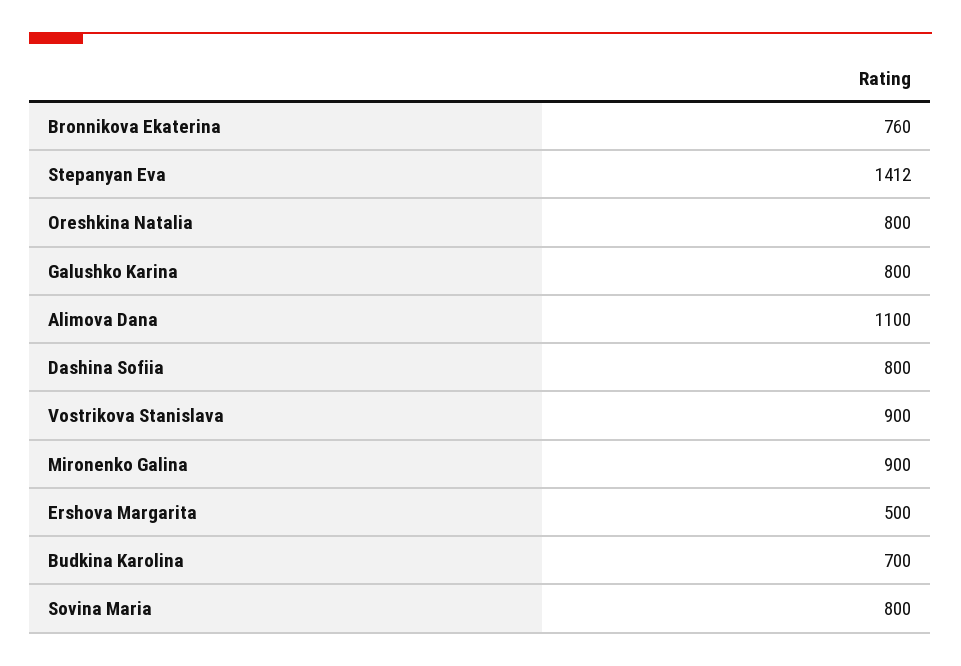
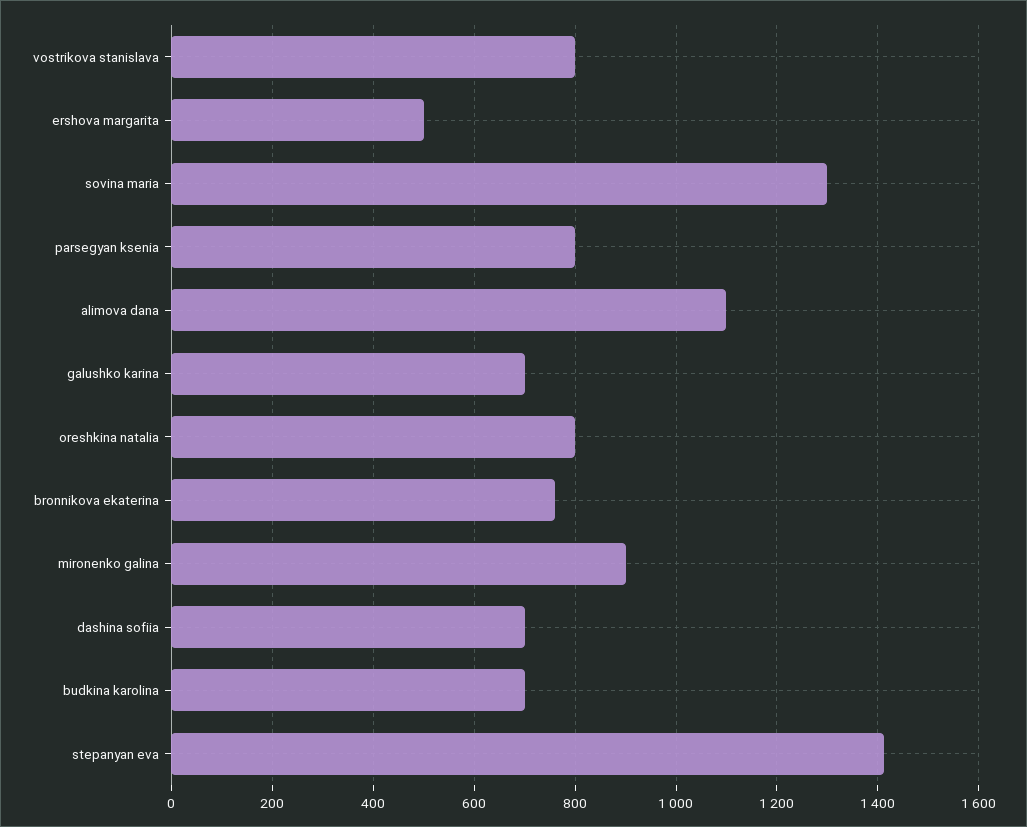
  {
    "Bronnikova Ekaterina": 760,
    "Stepanyan Eva": 1412,
    "Oreshkina Natalia": 800,
-   "Galushko Karina": 800,
+   "Galushko Karina": 700,
    "Alimova Dana": 1100,
-   "Dashina Sofiia": 800,
+   "Dashina Sofiia": 700,
-   "Vostrikova Stanislava": 900,
+   "Vostrikova Stanislava": 800,
    "Mironenko Galina": 900,
    "Ershova Margarita": 500,
    "Budkina Karolina": 700,
-   "Sovina Maria": 800
+   "Sovina Maria": 1300,
+   "parsegyan ksenia": 800
  }

